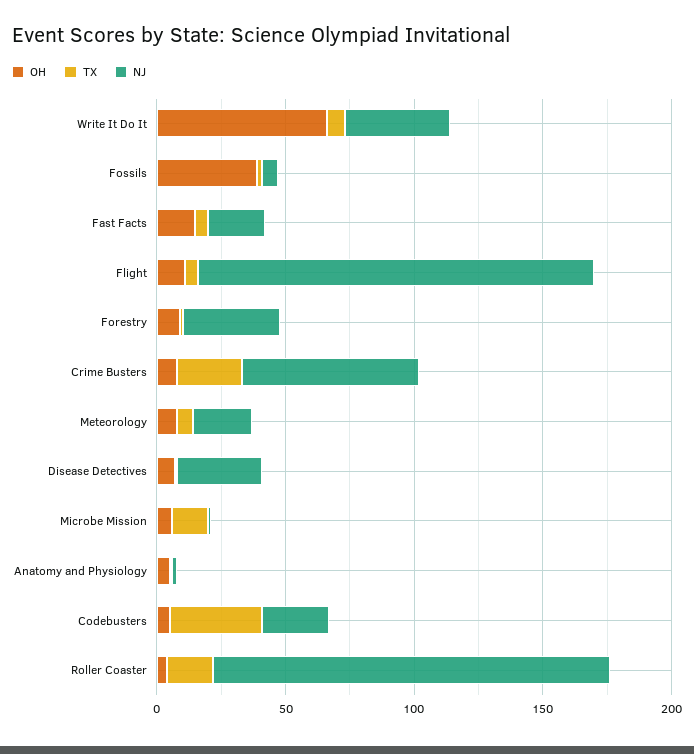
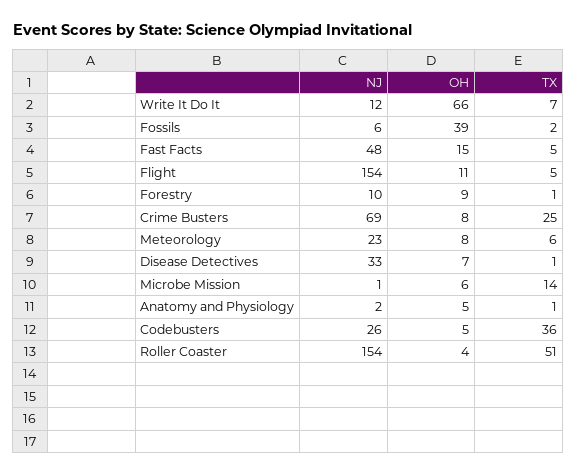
  {
    "OH": {
      "Write It Do It": 66,
      "Fossils": 39,
      "Fast Facts": 15,
      "Flight": 11,
      "Forestry": 9,
      "Crime Busters": 8,
      "Meteorology": 8,
      "Disease Detectives": 7,
      "Microbe Mission": 6,
      "Anatomy and Physiology": 5,
      "Codebusters": 5,
      "Roller Coaster": 4
    },
    "TX": {
      "Write It Do It": 7,
      "Fossils": 2,
      "Fast Facts": 5,
      "Flight": 5,
      "Forestry": 1,
      "Crime Busters": 25,
      "Meteorology": 6,
      "Disease Detectives": 1,
      "Microbe Mission": 14,
      "Anatomy and Physiology": 1,
      "Codebusters": 36,
-     "Roller Coaster": 20
+     "Roller Coaster": 51
    },
    "NJ": {
-     "Write It Do It": 40,
+     "Write It Do It": 12,
      "Fossils": 6,
-     "Fast Facts": 20,
+     "Fast Facts": 48,
      "Flight": 154,
-     "Forestry": 40,
+     "Forestry": 10,
      "Crime Busters": 69,
      "Meteorology": 23,
      "Disease Detectives": 33,
      "Microbe Mission": 1,
      "Anatomy and Physiology": 2,
      "Codebusters": 26,
      "Roller Coaster": 154
    }
  }

